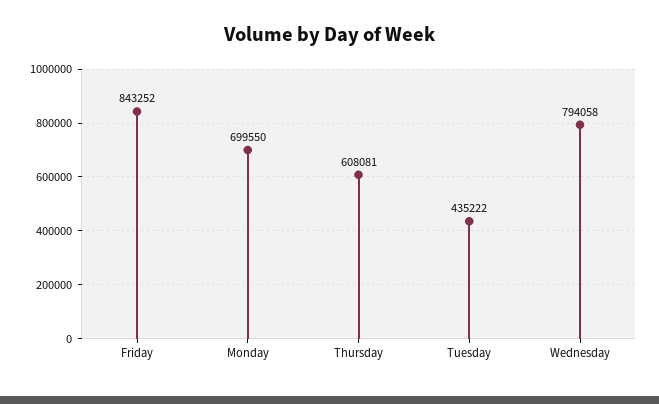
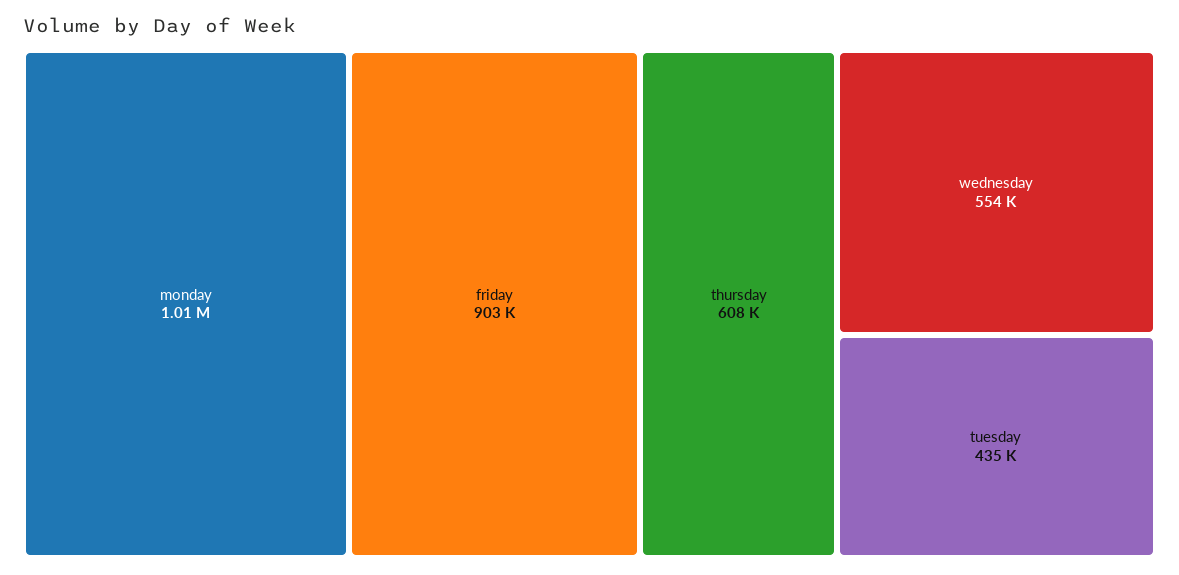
  {
-   "Friday": 843252,
+   "Friday": 903000,
-   "Monday": 699550,
+   "Monday": 1010000,
    "Thursday": 608081,
    "Tuesday": 435222,
-   "Wednesday": 794058
+   "Wednesday": 554000
  }

